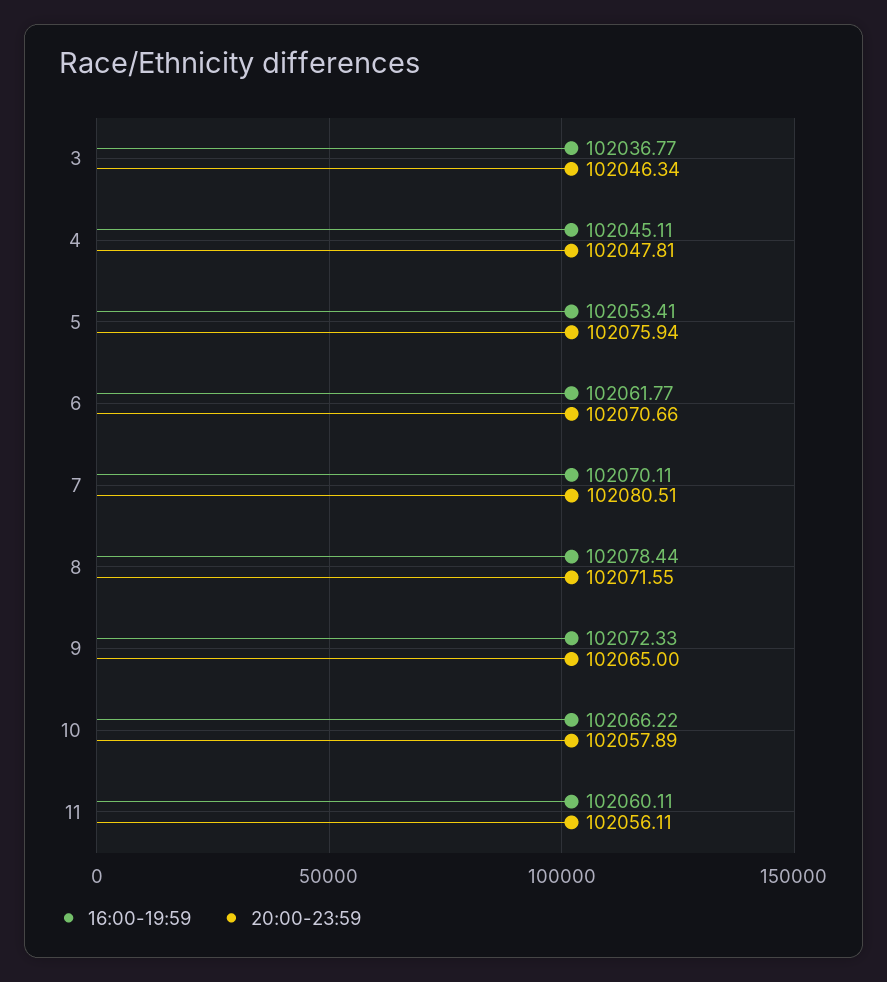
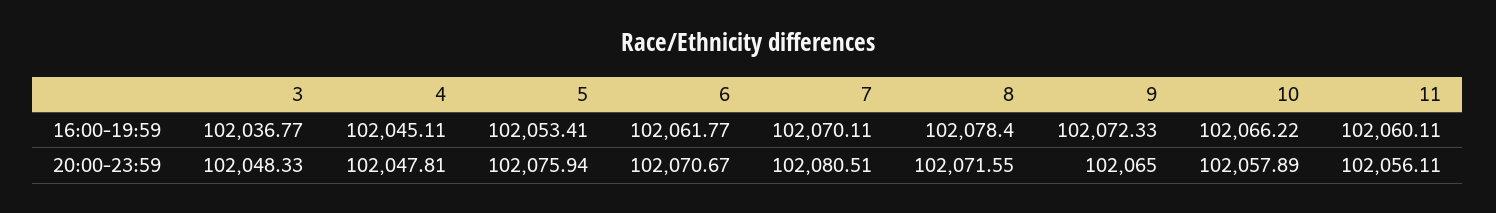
  {
    "16:00-19:59": {
      "3": 102036.77,
      "4": 102045.11,
      "5": 102053.41,
      "6": 102061.77,
      "7": 102070.11,
-     "8": 102078.44,
+     "8": 102078.4,
      "9": 102072.33,
      "10": 102066.22,
      "11": 102060.11
    },
    "20:00-23:59": {
-     "3": 102046.34,
+     "3": 102048.33,
      "4": 102047.81,
      "5": 102075.94,
-     "6": 102070.66,
+     "6": 102070.67,
      "7": 102080.51,
      "8": 102071.55,
      "9": 102065,
      "10": 102057.89,
      "11": 102056.11
    }
  }

